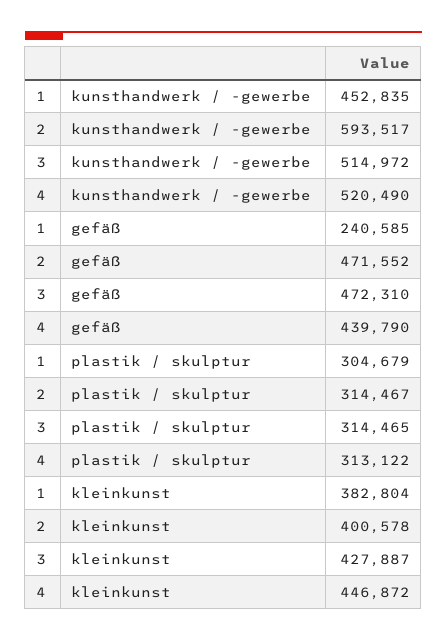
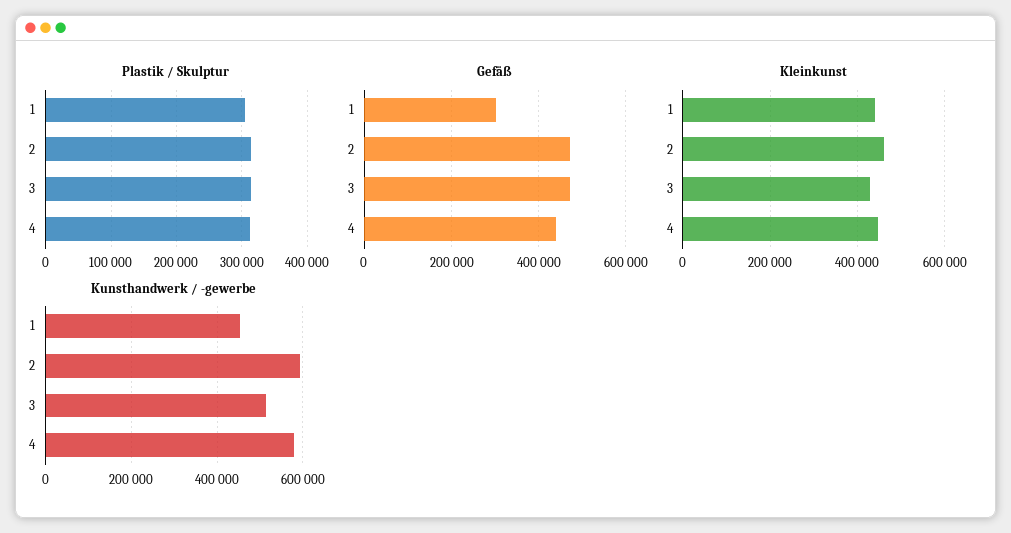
  {
    "kunsthandwerk / -gewerbe": {
      "1": 452835,
      "2": 593517,
      "3": 514972,
-     "4": 520490
+     "4": 580000
    },
    "gefäß": {
-     "1": 240585,
+     "1": 300000,
      "2": 471552,
      "3": 472310,
      "4": 439790
    },
    "plastik / skulptur": {
      "1": 304679,
      "2": 314467,
      "3": 314465,
      "4": 313122
    },
    "kleinkunst": {
-     "1": 382804,
+     "1": 440000,
-     "2": 400578,
+     "2": 460000,
      "3": 427887,
      "4": 446872
    }
  }

